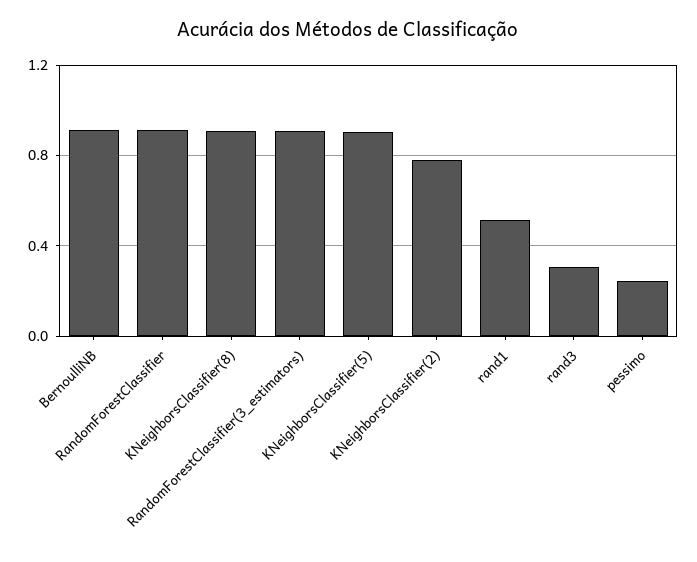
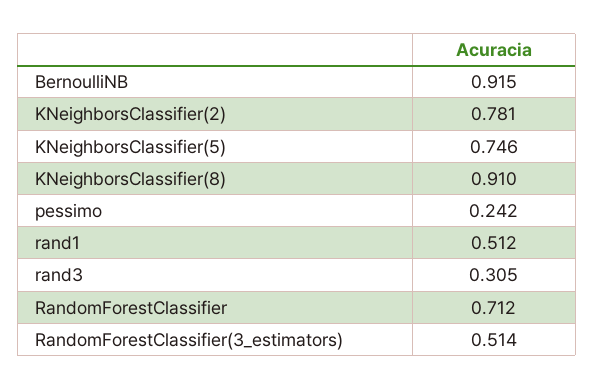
  {
    "BernoulliNB": 0.915,
-   "RandomForestClassifier": 0.9,
+   "RandomForestClassifier": 0.712,
    "KNeighborsClassifier(8)": 0.91,
-   "RandomForestClassifier(3_estimators)": 0.9,
+   "RandomForestClassifier(3_estimators)": 0.514,
-   "KNeighborsClassifier(5)": 0.9,
+   "KNeighborsClassifier(5)": 0.746,
    "KNeighborsClassifier(2)": 0.781,
    "rand1": 0.512,
    "rand3": 0.305,
    "pessimo": 0.242
  }

